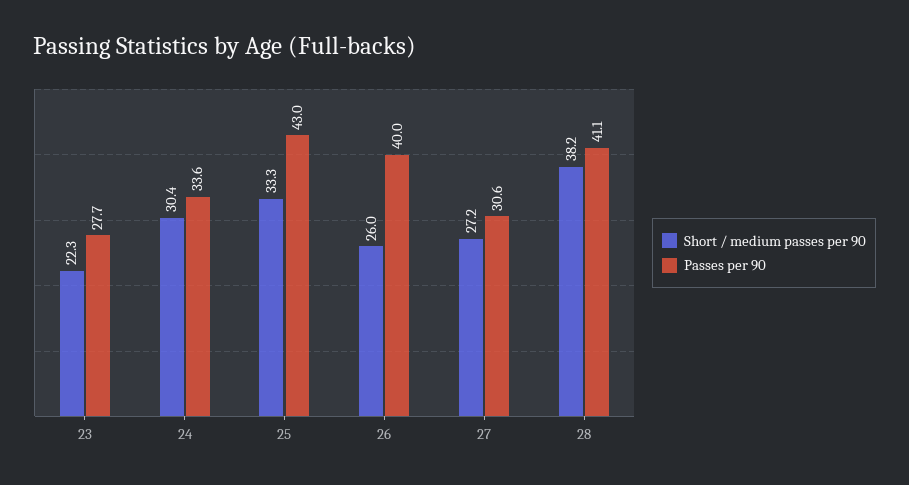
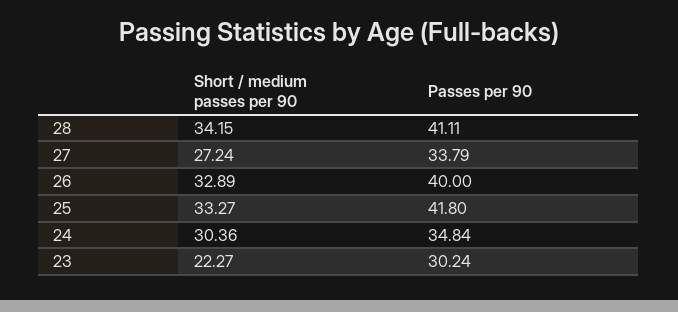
  {
    "Short / medium passes per 90": {
      "23": 22.27,
      "24": 30.36,
      "25": 33.27,
-     "26": 26,
+     "26": 32.89,
      "27": 27.24,
-     "28": 38.2
+     "28": 34.15
    },
    "Passes per 90": {
-     "23": 27.7,
+     "23": 30.24,
-     "24": 33.6,
+     "24": 34.84,
-     "25": 43,
+     "25": 41.8,
      "26": 40,
-     "27": 30.6,
+     "27": 33.79,
      "28": 41.11
    }
  }

